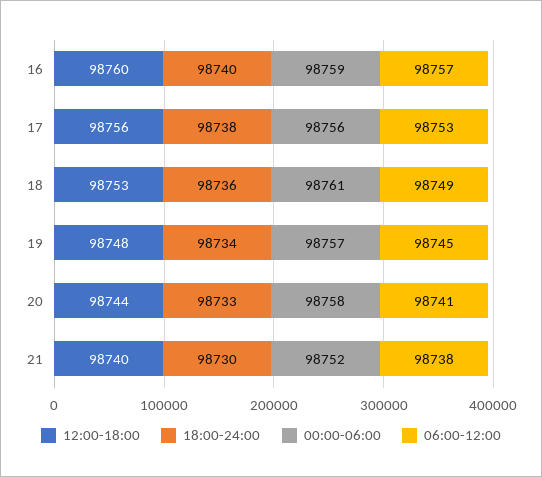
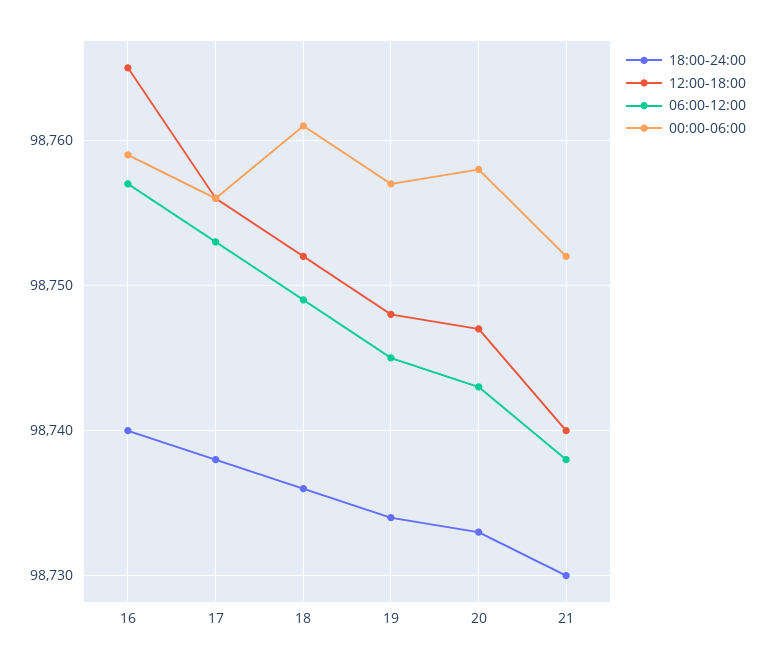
  {
    "12:00-18:00": {
-     "16": 98760,
+     "16": 98765,
      "17": 98756,
-     "18": 98753,
+     "18": 98752,
      "19": 98748,
-     "20": 98744,
+     "20": 98747,
      "21": 98740
    },
    "18:00-24:00": {
      "16": 98740,
      "17": 98738,
      "18": 98736,
      "19": 98734,
      "20": 98733,
      "21": 98730
    },
    "00:00-06:00": {
      "16": 98759,
      "17": 98756,
      "18": 98761,
      "19": 98757,
      "20": 98758,
      "21": 98752
    },
    "06:00-12:00": {
      "16": 98757,
      "17": 98753,
      "18": 98749,
      "19": 98745,
-     "20": 98741,
+     "20": 98743,
      "21": 98738
    }
  }

